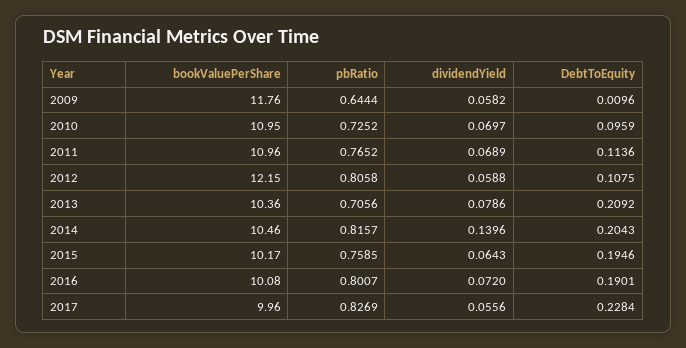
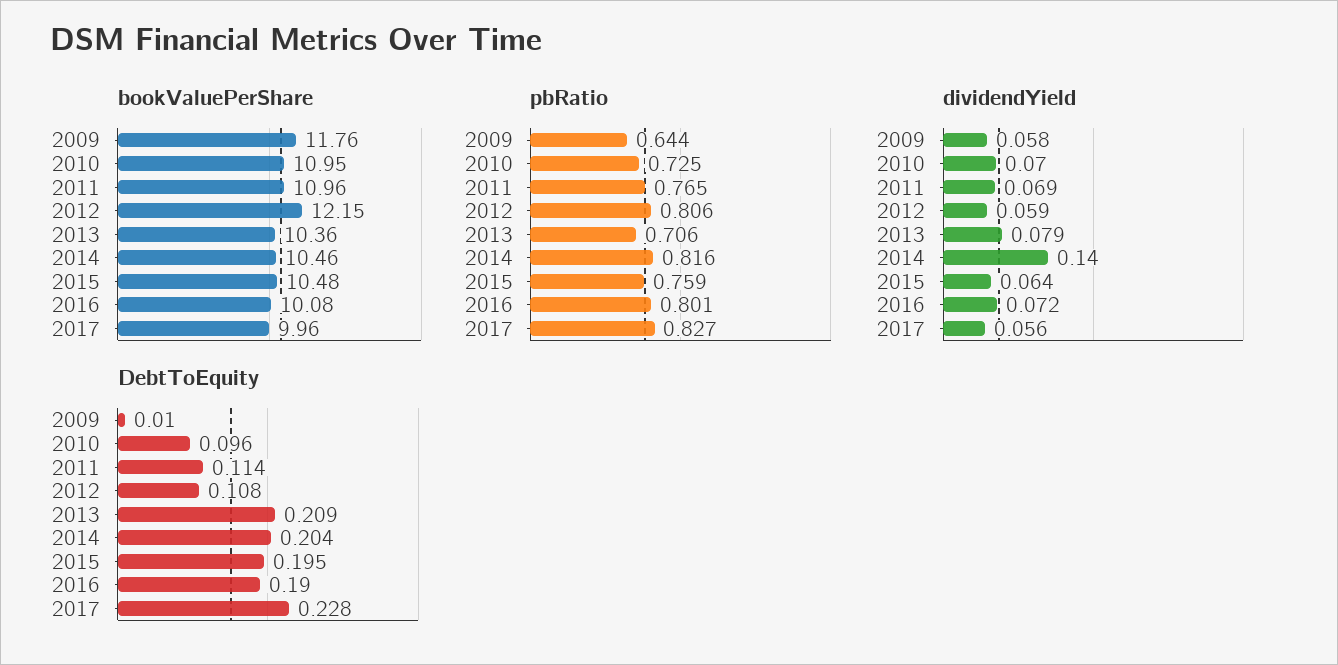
  {
    "bookValuePerShare": {
      "2009": 11.76,
      "2010": 10.95,
      "2011": 10.96,
      "2012": 12.15,
      "2013": 10.36,
      "2014": 10.46,
-     "2015": 10.17,
+     "2015": 10.48,
      "2016": 10.08,
      "2017": 9.96
    },
    "pbRatio": {
      "2009": 0.6444,
      "2010": 0.7252,
      "2011": 0.7652,
      "2012": 0.8058,
      "2013": 0.7056,
      "2014": 0.8157,
      "2015": 0.7585,
      "2016": 0.8007,
      "2017": 0.8269
    },
    "dividendYield": {
      "2009": 0.0582,
      "2010": 0.0697,
      "2011": 0.0689,
      "2012": 0.0588,
      "2013": 0.0786,
      "2014": 0.1396,
      "2015": 0.0643,
      "2016": 0.072,
      "2017": 0.0556
    },
    "DebtToEquity": {
      "2009": 0.0096,
      "2010": 0.0959,
      "2011": 0.1136,
      "2012": 0.1075,
      "2013": 0.2092,
      "2014": 0.2043,
      "2015": 0.1946,
      "2016": 0.1901,
      "2017": 0.2284
    }
  }

